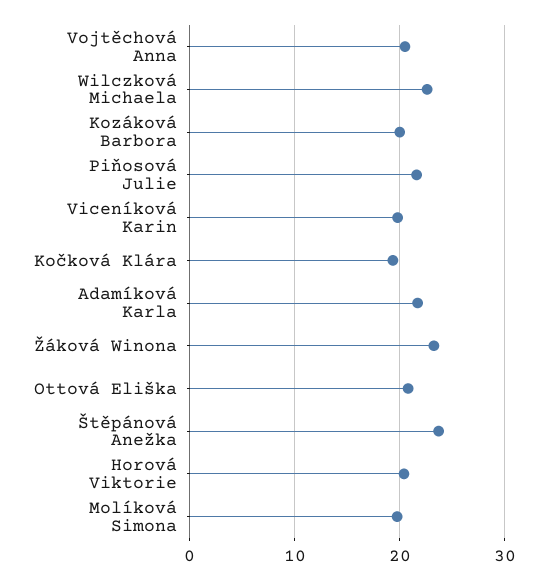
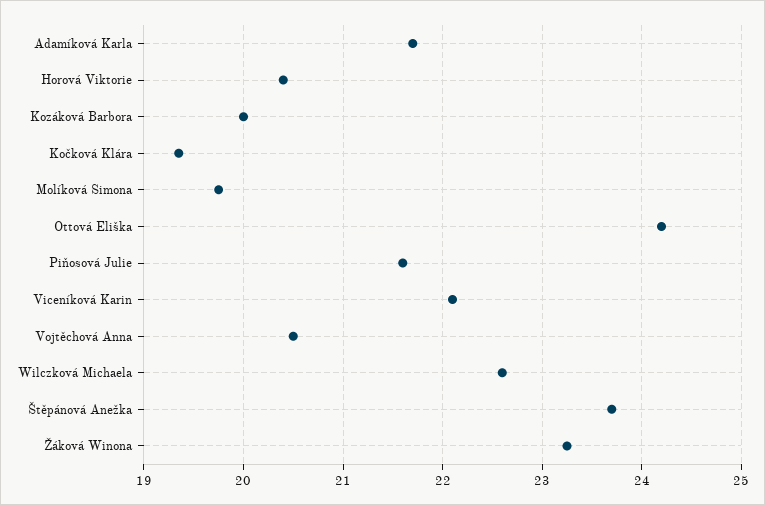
  {
    "Vojtěchová Anna": 20.5,
    "Wilczková Michaela": 22.6,
    "Kozáková Barbora": 20,
    "Piňosová Julie": 21.6,
-   "Viceníková Karin": 20,
+   "Viceníková Karin": 22.1,
    "Kočková Klára": 19.4,
    "Adamíková Karla": 21.7,
    "Žáková Winona": 23.3,
-   "Ottová Eliška": 21,
+   "Ottová Eliška": 24.2,
    "Štěpánová Anežka": 23.7,
    "Horová Viktorie": 20.4,
    "Molíková Simona": 19.8
  }

